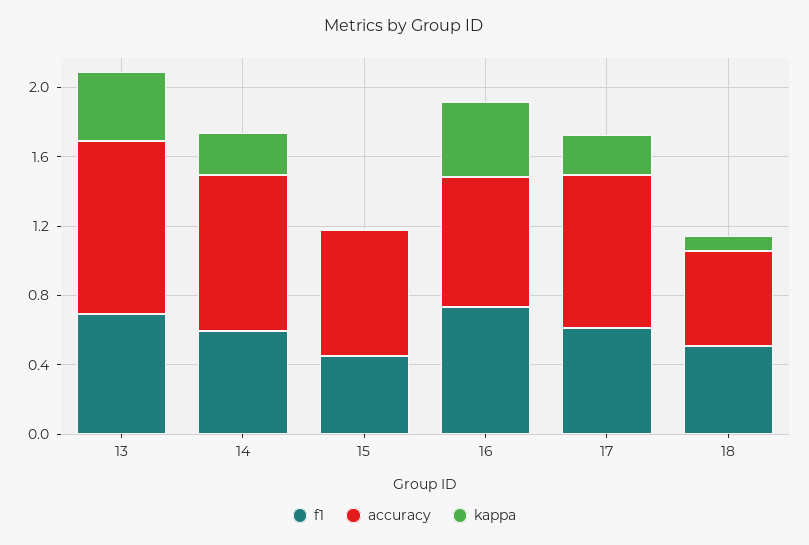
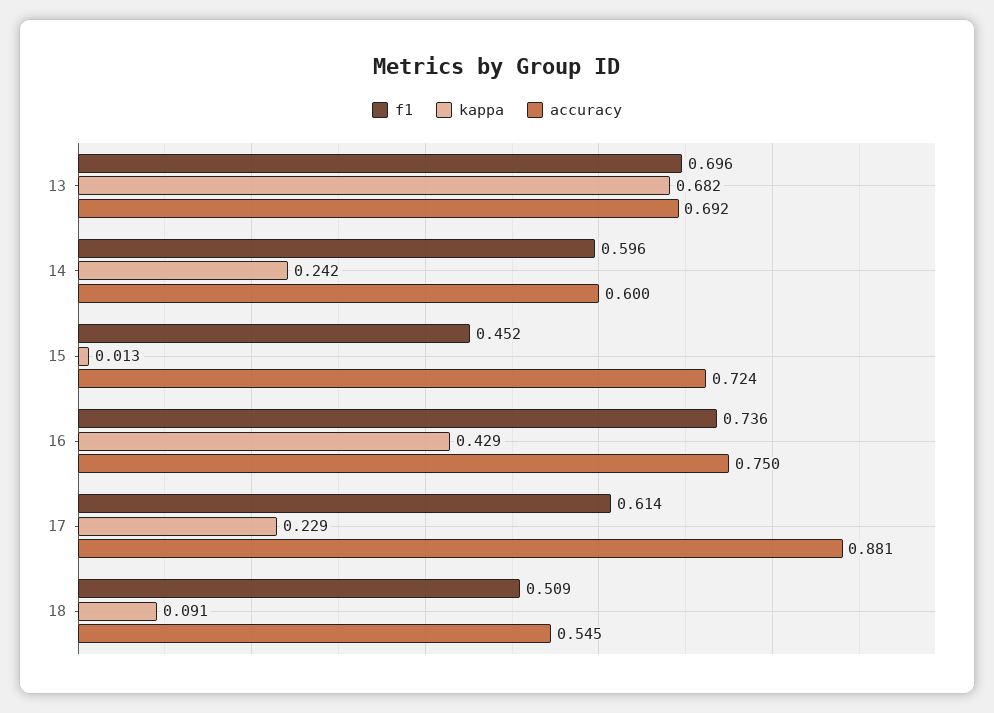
  {
    "f1": {
      "13": 0.696,
      "14": 0.596,
      "15": 0.452,
      "16": 0.736,
      "17": 0.614,
      "18": 0.509
    },
    "accuracy": {
-     "13": 1,
+     "13": 0.692,
-     "14": 0.9,
+     "14": 0.6,
      "15": 0.724,
      "16": 0.75,
      "17": 0.881,
      "18": 0.545
    },
    "kappa": {
-     "13": 0.4,
+     "13": 0.682,
      "14": 0.242,
      "15": 0.013,
      "16": 0.429,
      "17": 0.229,
      "18": 0.091
    }
  }

